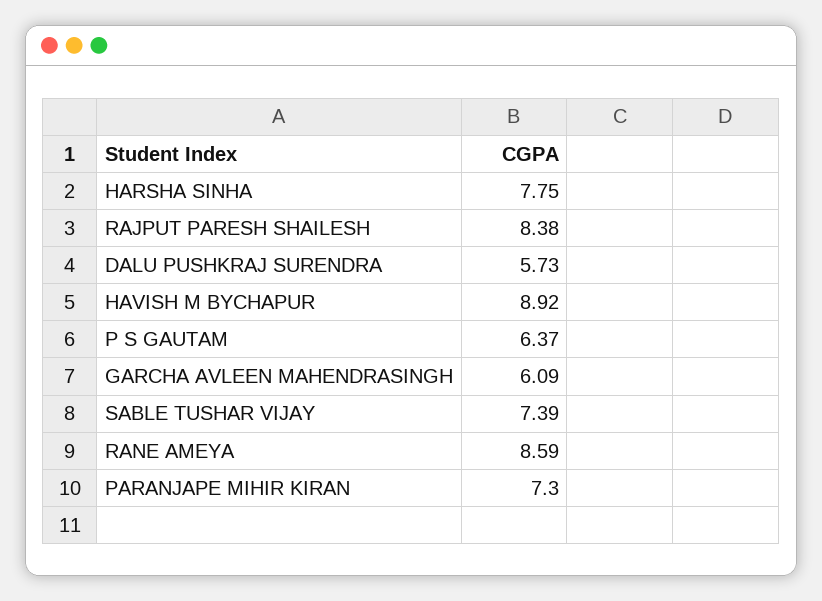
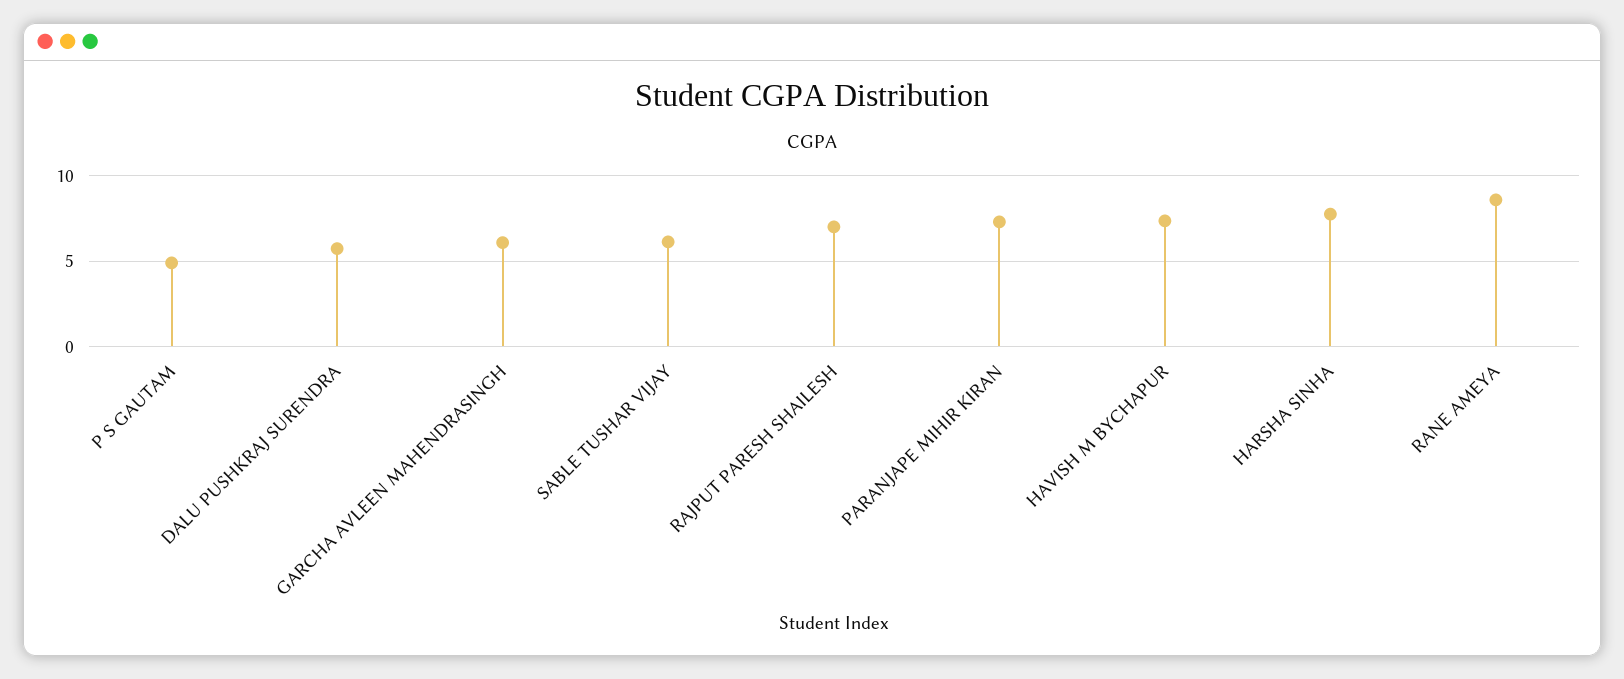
  {
    "HARSHA SINHA": 7.75,
-   "RAJPUT PARESH SHAILESH": 8.38,
+   "RAJPUT PARESH SHAILESH": 7,
    "DALU PUSHKRAJ SURENDRA": 5.73,
-   "HAVISH M BYCHAPUR": 8.92,
+   "HAVISH M BYCHAPUR": 7.5,
-   "P S GAUTAM": 6.37,
+   "P S GAUTAM": 5,
    "GARCHA AVLEEN MAHENDRASINGH": 6.09,
-   "SABLE TUSHAR VIJAY": 7.39,
+   "SABLE TUSHAR VIJAY": 6,
    "RANE AMEYA": 8.59,
    "PARANJAPE MIHIR KIRAN": 7.3
  }

